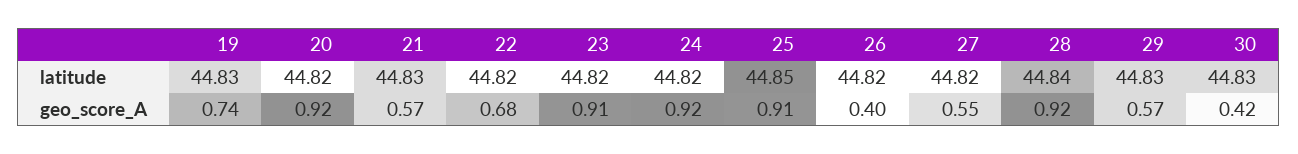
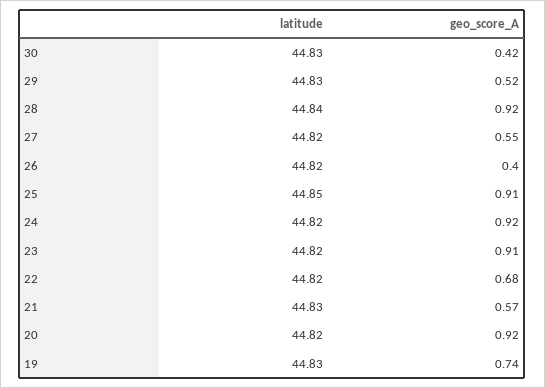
  {
    "19": {
      "latitude": 44.83,
      "geo_score_A": 0.74
    },
    "20": {
      "latitude": 44.82,
      "geo_score_A": 0.92
    },
    "21": {
      "latitude": 44.83,
      "geo_score_A": 0.57
    },
    "22": {
      "latitude": 44.82,
      "geo_score_A": 0.68
    },
    "23": {
      "latitude": 44.82,
      "geo_score_A": 0.91
    },
    "24": {
      "latitude": 44.82,
      "geo_score_A": 0.92
    },
    "25": {
      "latitude": 44.85,
      "geo_score_A": 0.91
    },
    "26": {
      "latitude": 44.82,
      "geo_score_A": 0.4
    },
    "27": {
      "latitude": 44.82,
      "geo_score_A": 0.55
    },
    "28": {
      "latitude": 44.84,
      "geo_score_A": 0.92
    },
    "29": {
      "latitude": 44.83,
-     "geo_score_A": 0.57
+     "geo_score_A": 0.52
    },
    "30": {
      "latitude": 44.83,
      "geo_score_A": 0.42
    }
  }

